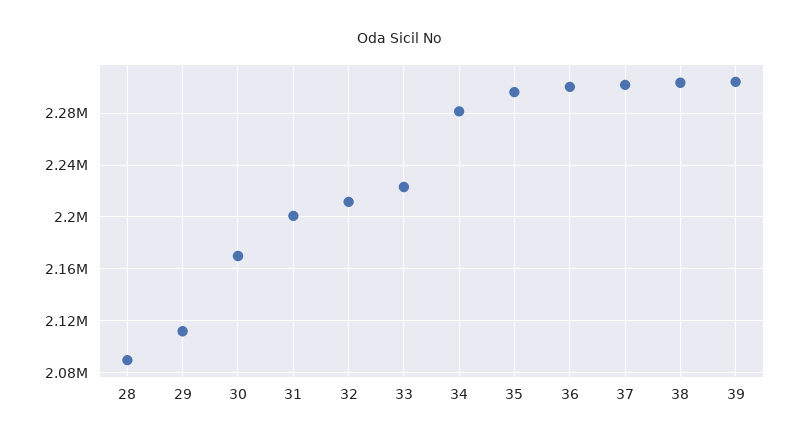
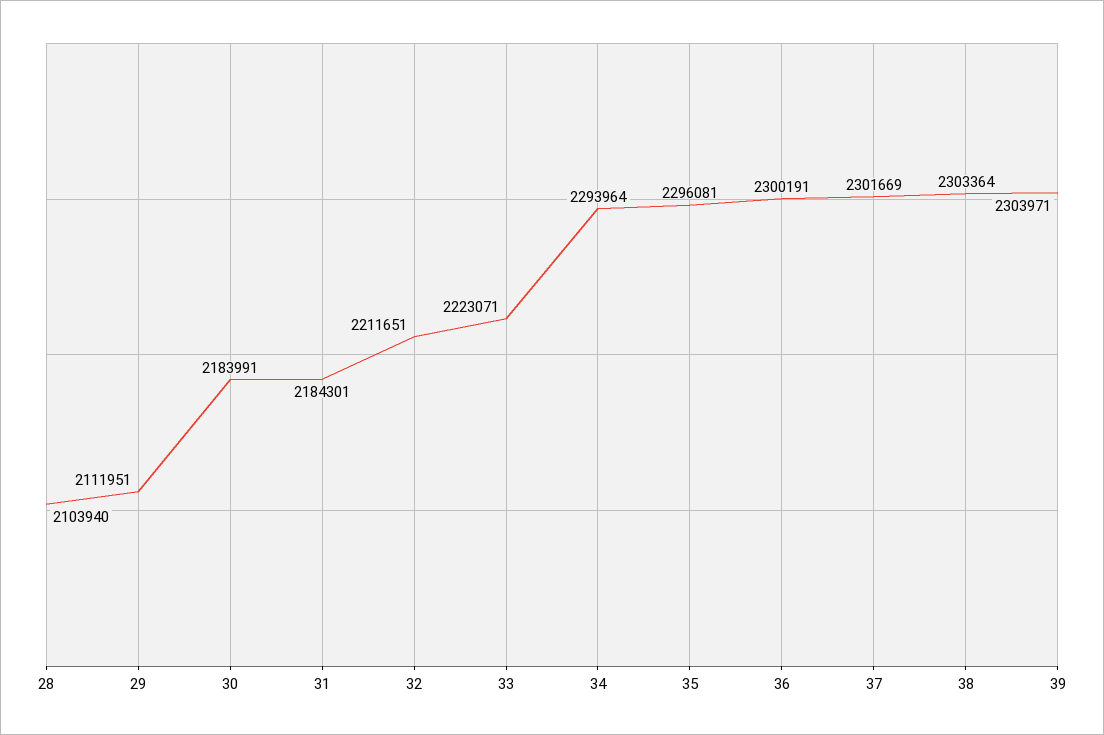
  {
-   "28": 2090000,
+   "28": 2103940,
    "29": 2111951,
-   "30": 2170000,
+   "30": 2183991,
-   "31": 2200000,
+   "31": 2184301,
    "32": 2211651,
    "33": 2223071,
-   "34": 2280000,
+   "34": 2293964,
    "35": 2296081,
    "36": 2300191,
    "37": 2301669,
    "38": 2303364,
    "39": 2303971
  }

